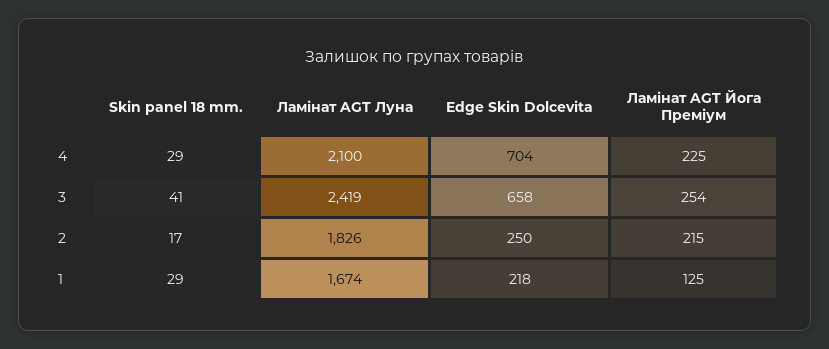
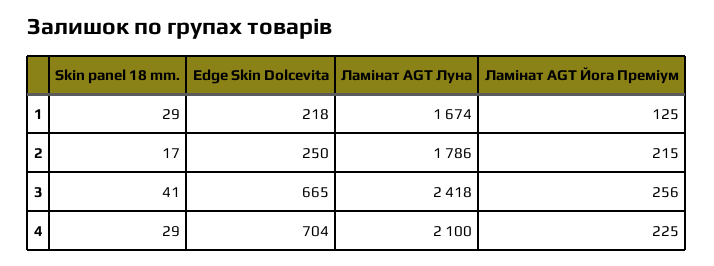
  {
    "Skin panel 18 mm.": {
      "4": 29,
      "3": 41,
      "2": 17,
      "1": 29
    },
    "Ламінат AGT Луна": {
      "4": 2100,
-     "3": 2419,
+     "3": 2418,
-     "2": 1826,
+     "2": 1786,
      "1": 1674
    },
    "Edge Skin Dolcevita": {
      "4": 704,
-     "3": 658,
+     "3": 665,
      "2": 250,
      "1": 218
    },
    "Ламінат AGT Йога Преміум": {
      "4": 225,
-     "3": 254,
+     "3": 256,
      "2": 215,
      "1": 125
    }
  }

